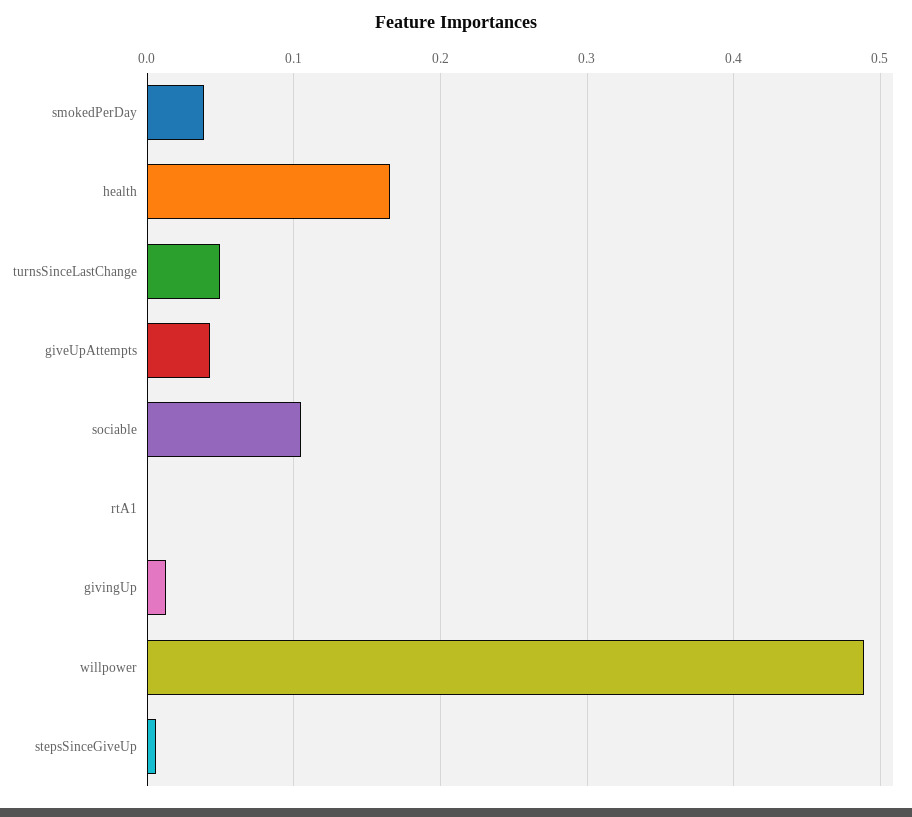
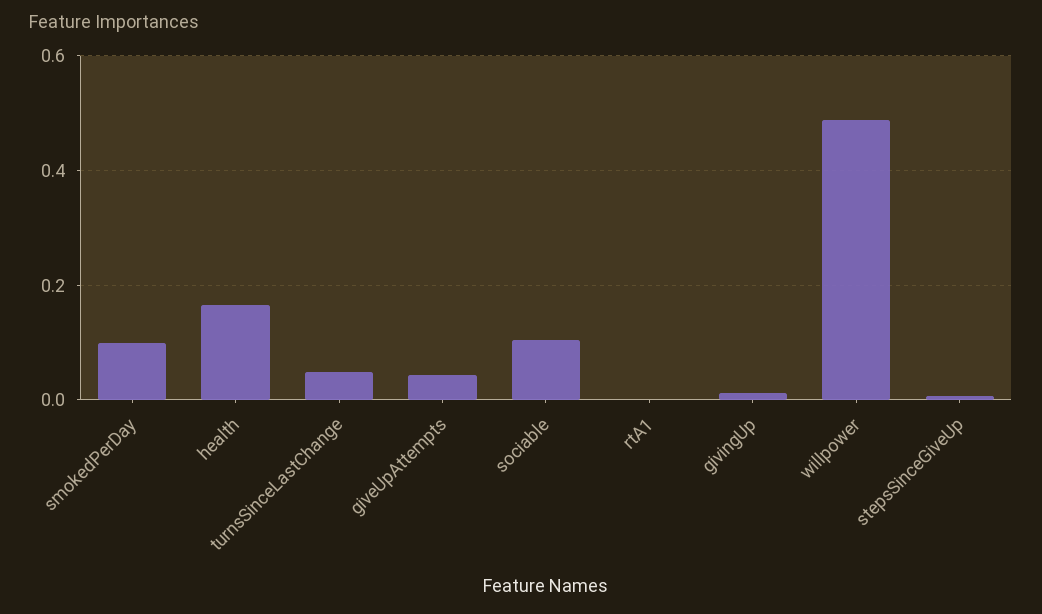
  {
-   "smokedPerDay": 0.04,
+   "smokedPerDay": 0.1,
    "health": 0.17,
    "turnsSinceLastChange": 0.05,
    "giveUpAttempts": 0.04,
    "sociable": 0.1,
    "rtA1": 0,
    "givingUp": 0.01,
    "willpower": 0.49,
    "stepsSinceGiveUp": 0.01
  }

